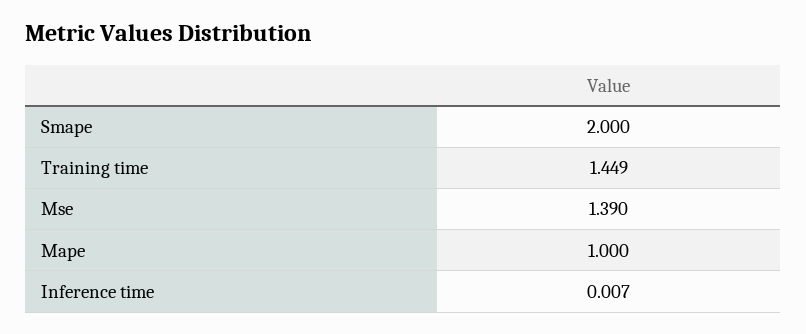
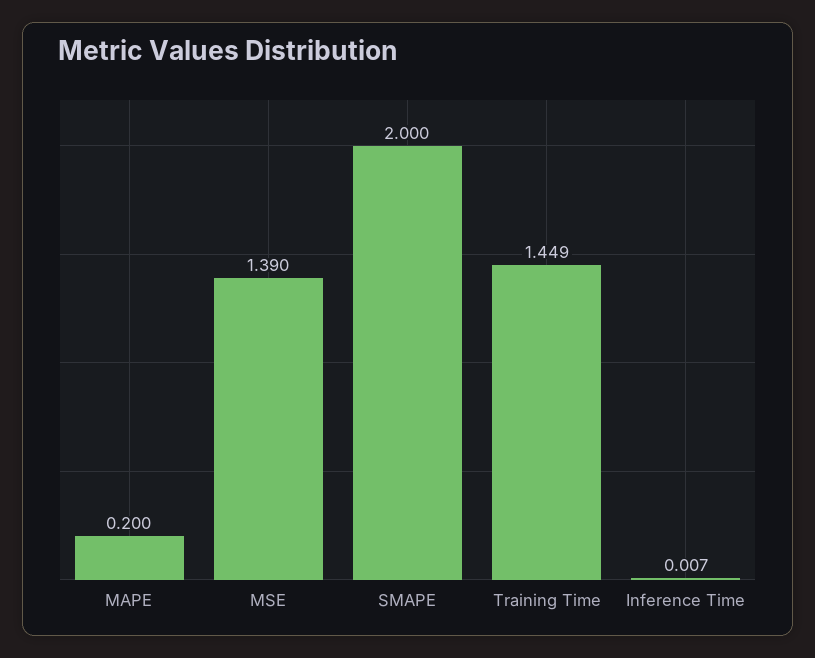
  {
    "Smape": 2,
    "Training time": 1.449,
    "Mse": 1.39,
-   "Mape": 1,
+   "Mape": 0.2,
    "Inference time": 0.007
  }

